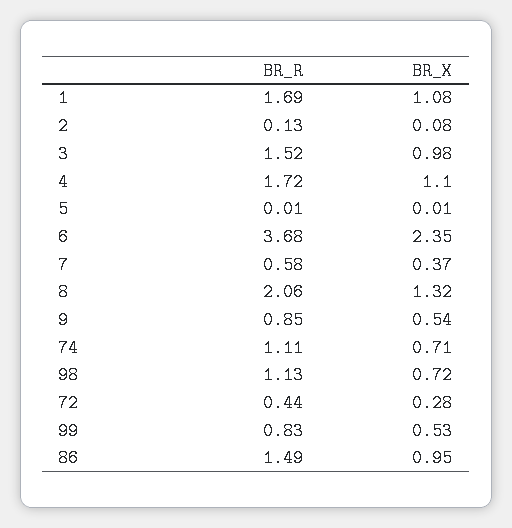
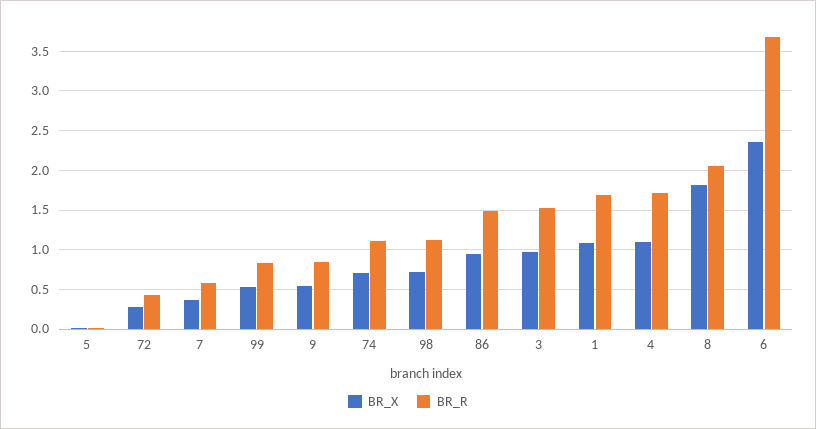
  {
    "BR_R": {
      "1": 1.69,
-     "2": 0.13,
      "3": 1.52,
      "4": 1.72,
      "5": 0.01,
      "6": 3.68,
      "7": 0.58,
      "8": 2.06,
      "9": 0.85,
      "74": 1.11,
      "98": 1.13,
      "72": 0.44,
      "99": 0.83,
      "86": 1.49
    },
    "BR_X": {
      "1": 1.08,
-     "2": 0.08,
      "3": 0.98,
      "4": 1.1,
      "5": 0.01,
      "6": 2.35,
      "7": 0.37,
-     "8": 1.32,
+     "8": 1.8,
      "9": 0.54,
      "74": 0.71,
      "98": 0.72,
      "72": 0.28,
      "99": 0.53,
      "86": 0.95
    }
  }

